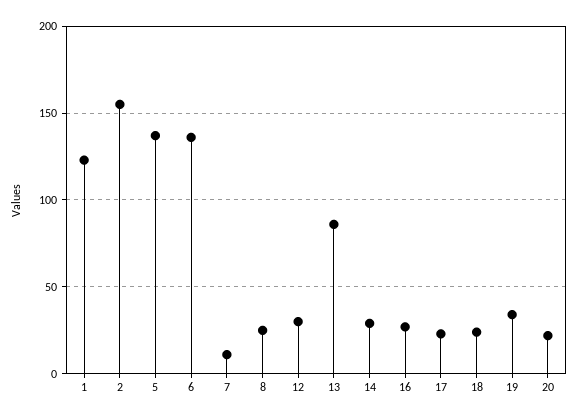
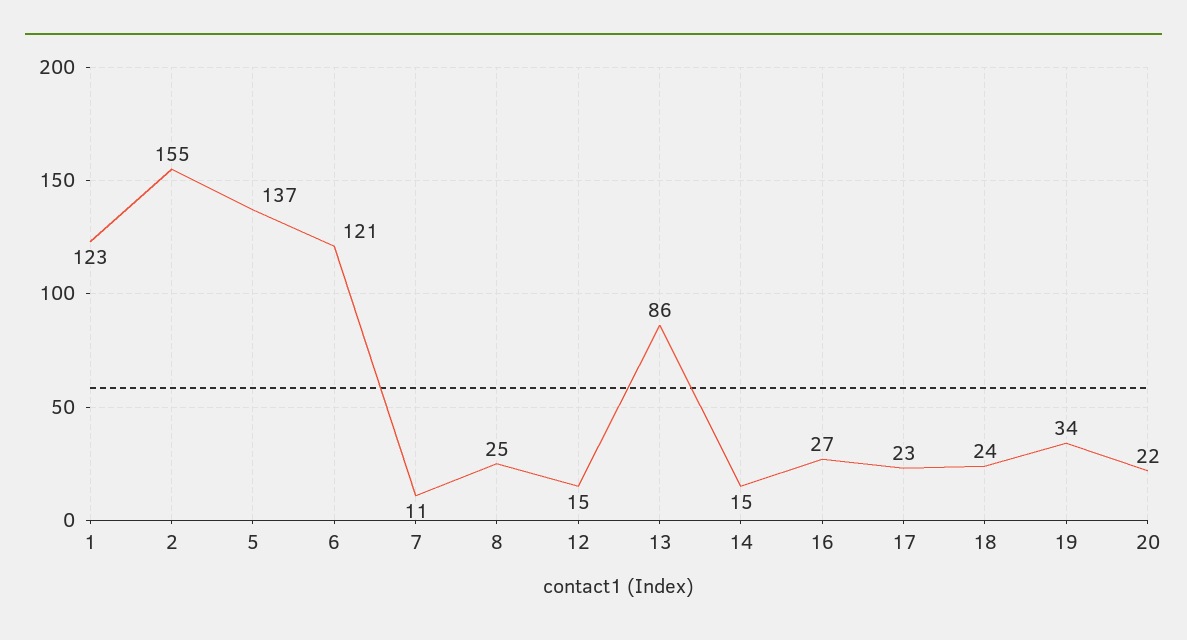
  {
    "1": 123,
    "2": 155,
    "5": 137,
-   "6": 135,
+   "6": 121,
    "7": 11,
    "8": 25,
-   "12": 30,
+   "12": 15,
    "13": 86,
-   "14": 30,
+   "14": 15,
    "16": 27,
    "17": 23,
    "18": 24,
    "19": 34,
    "20": 22
  }

